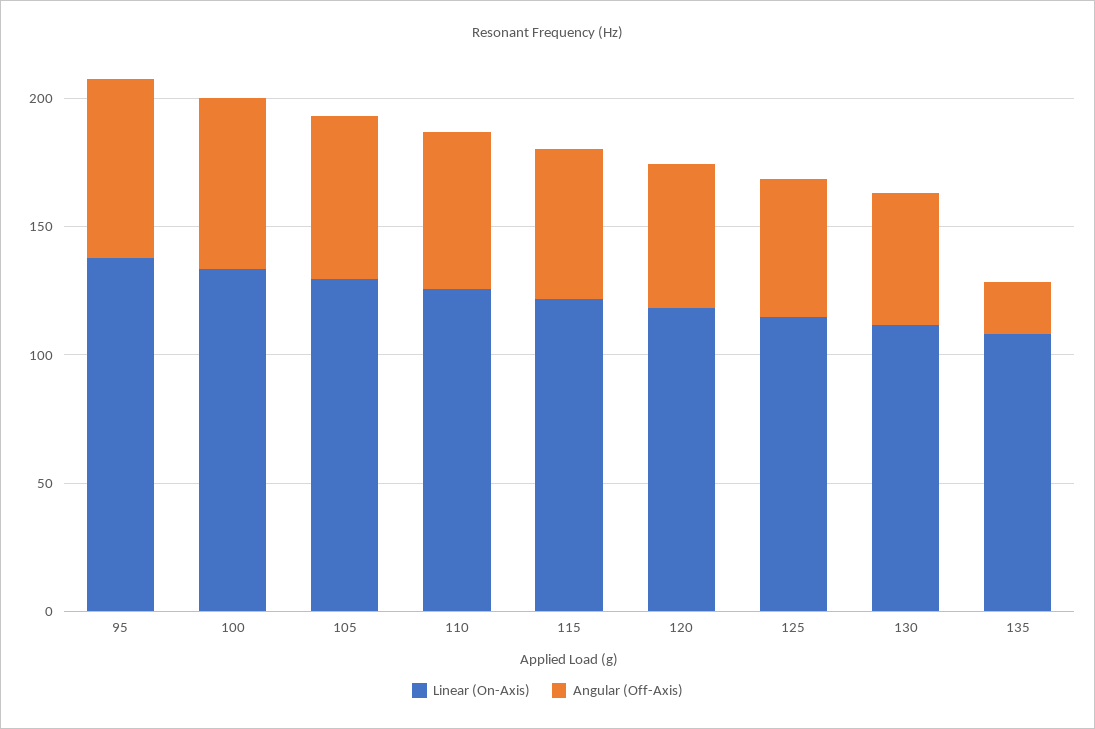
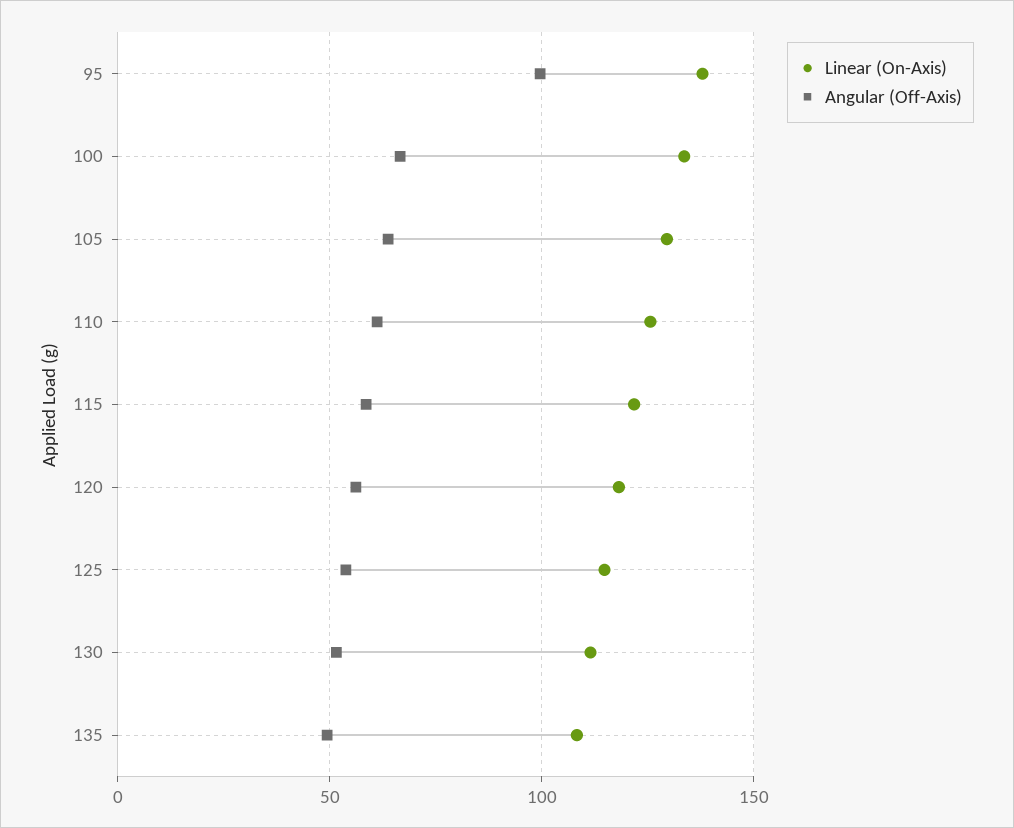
  {
    "Linear (On-Axis)": {
      "95": 140,
      "100": 135,
      "105": 130,
      "110": 125,
      "115": 120,
      "120": 120,
      "125": 115,
      "130": 110,
      "135": 110
    },
    "Angular (Off-Axis)": {
-     "95": 70,
+     "95": 100,
      "100": 65,
      "105": 65,
      "110": 60,
      "115": 60,
      "120": 55,
      "125": 55,
      "130": 50,
-     "135": 20
+     "135": 50
    }
  }

